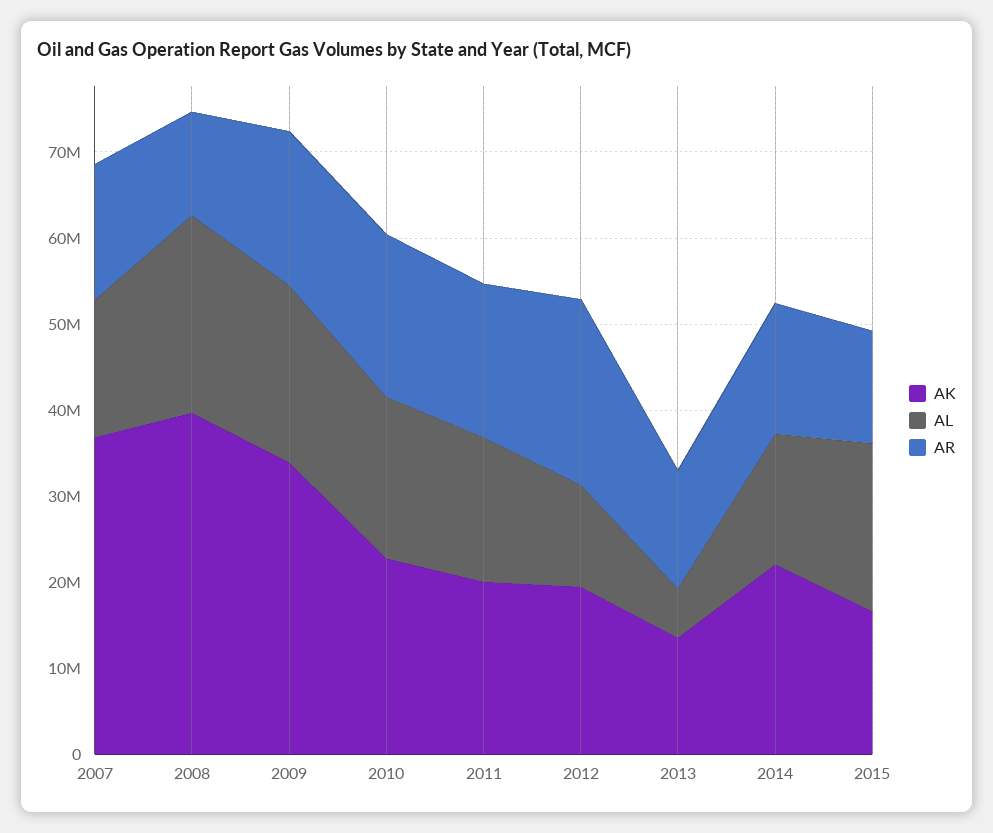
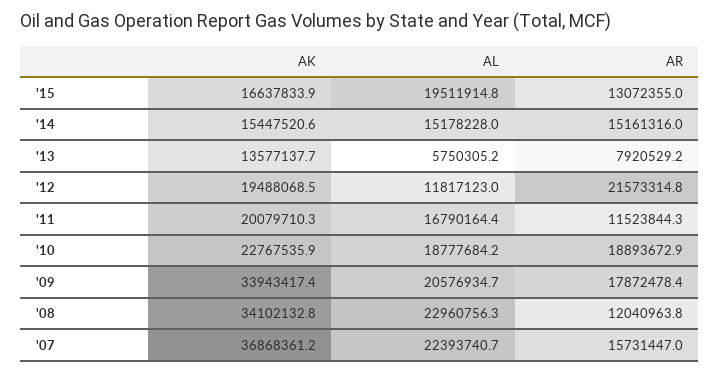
  {
    "AK": {
      "2007": 36868361.2,
-     "2008": 40000000,
+     "2008": 34102132.8,
      "2009": 33943417.4,
      "2010": 22767535.9,
      "2011": 20079710.3,
      "2012": 19488068.5,
      "2013": 13577137.7,
-     "2014": 22000000,
+     "2014": 15447520.6,
      "2015": 16637833.9
    },
    "AL": {
-     "2007": 16000000,
+     "2007": 22393740.7,
      "2008": 22960756.3,
      "2009": 20576934.7,
      "2010": 18777684.2,
      "2011": 16790164.4,
      "2012": 11817123,
      "2013": 5750305.2,
      "2014": 15178228,
      "2015": 19511914.8
    },
    "AR": {
      "2007": 15731447,
      "2008": 12040963.8,
      "2009": 17872478.4,
      "2010": 18893672.9,
-     "2011": 18000000,
+     "2011": 11523844.3,
      "2012": 21573314.8,
-     "2013": 14000000,
+     "2013": 7920529.2,
      "2014": 15161316,
      "2015": 13072355
    }
  }

